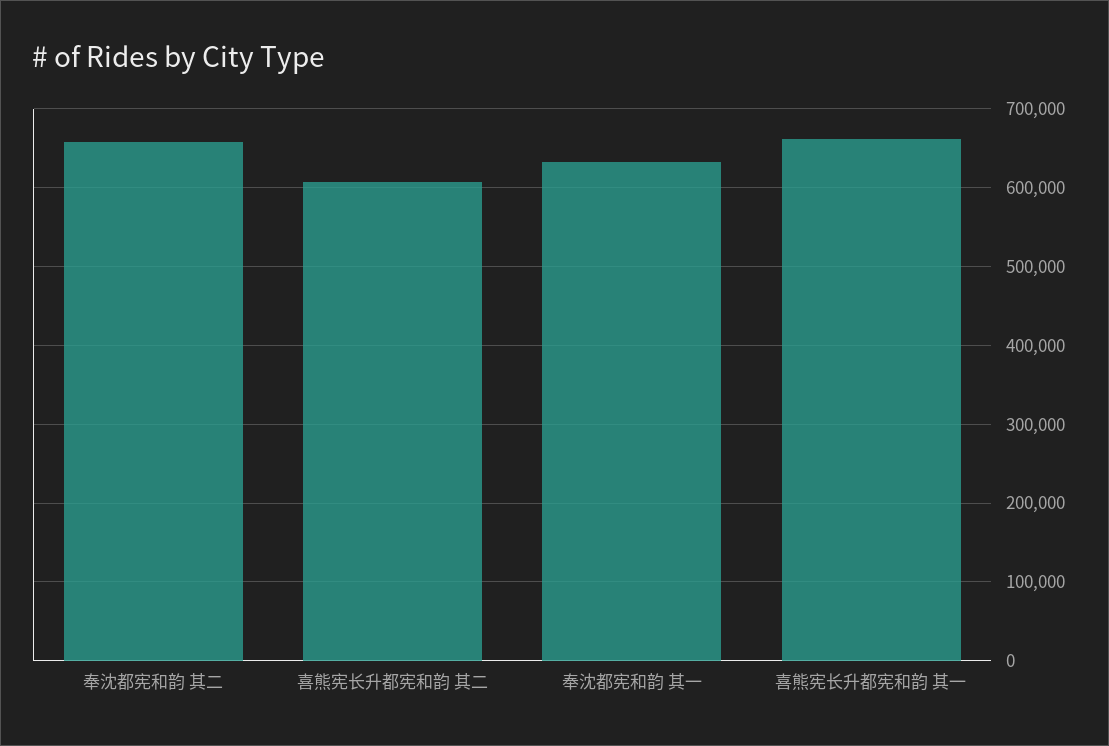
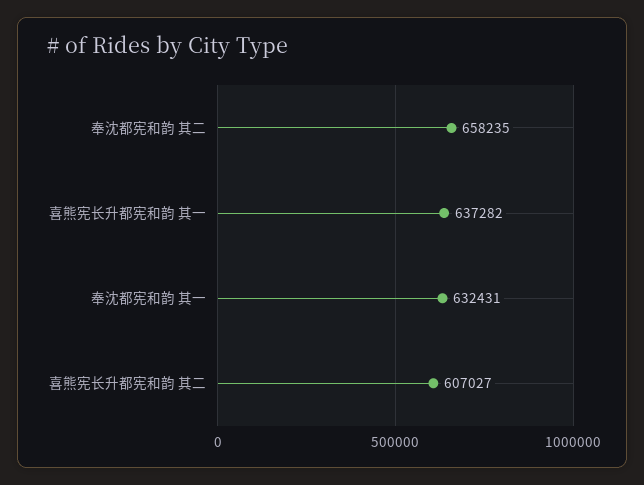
  {
    "奉沈都宪和韵 其二": 658235,
    "喜熊宪长升都宪和韵 其二": 607027,
    "奉沈都宪和韵 其一": 632431,
-   "喜熊宪长升都宪和韵 其一": 660000
+   "喜熊宪长升都宪和韵 其一": 637282
  }

